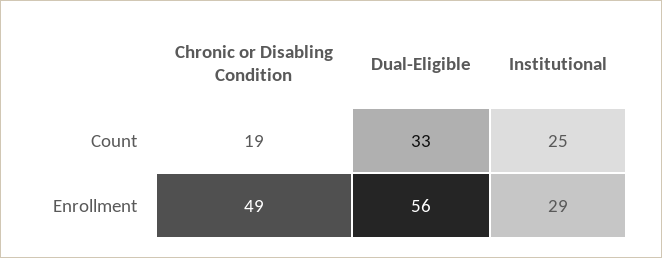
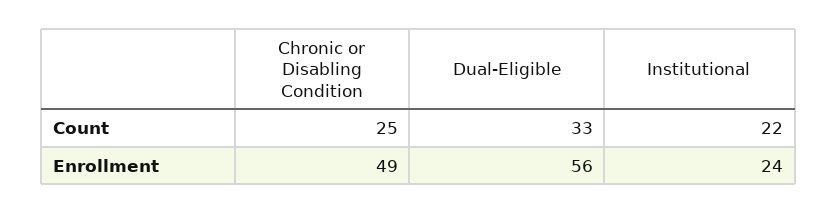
  {
    "Chronic or Disabling Condition": {
-     "Count": 19,
+     "Count": 25,
      "Enrollment": 49
    },
    "Dual-Eligible": {
      "Count": 33,
      "Enrollment": 56
    },
    "Institutional": {
-     "Count": 25,
+     "Count": 22,
-     "Enrollment": 29
+     "Enrollment": 24
    }
  }

